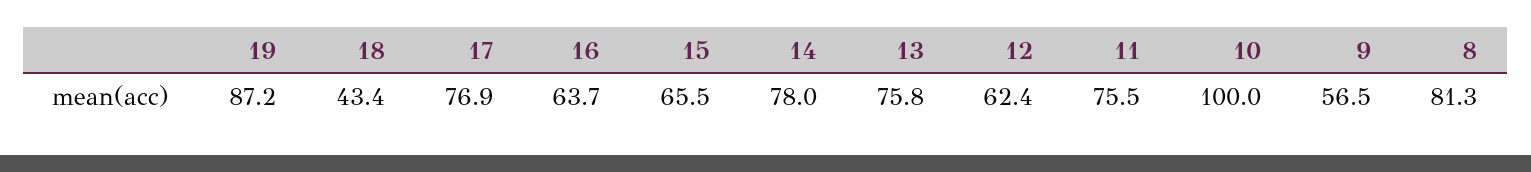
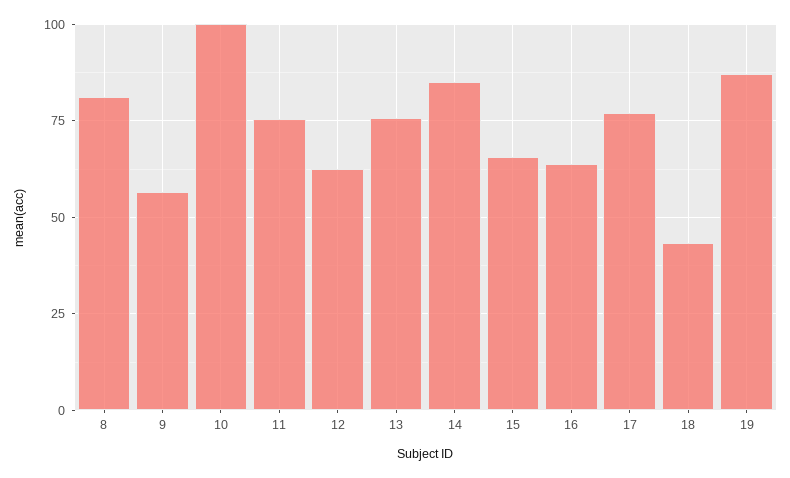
  {
    "19": 87.2,
    "18": 43.4,
    "17": 76.9,
    "16": 63.7,
    "15": 65.5,
-   "14": 78,
+   "14": 85,
    "13": 75.8,
    "12": 62.4,
    "11": 75.5,
    "10": 100,
    "9": 56.5,
    "8": 81.3
  }

